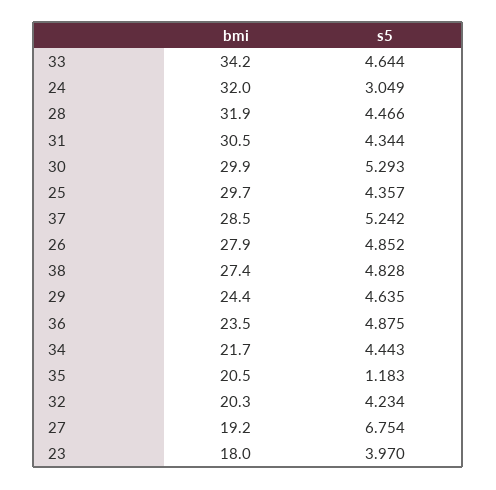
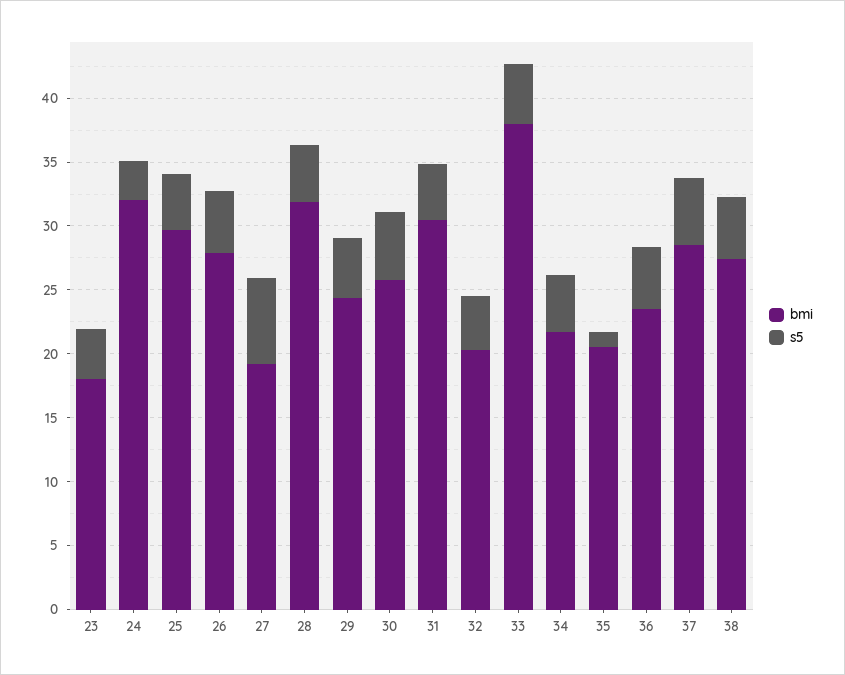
  {
    "bmi": {
-     "33": 34.2,
+     "33": 38,
      "24": 32,
      "28": 31.9,
      "31": 30.5,
-     "30": 29.9,
+     "30": 26,
      "25": 29.7,
      "37": 28.5,
      "26": 27.9,
      "38": 27.4,
      "29": 24.4,
      "36": 23.5,
      "34": 21.7,
      "35": 20.5,
      "32": 20.3,
      "27": 19.2,
      "23": 18
    },
    "s5": {
      "33": 4.644,
      "24": 3.049,
      "28": 4.466,
      "31": 4.344,
      "30": 5.293,
      "25": 4.357,
      "37": 5.242,
      "26": 4.852,
      "38": 4.828,
      "29": 4.635,
      "36": 4.875,
      "34": 4.443,
      "35": 1.183,
      "32": 4.234,
      "27": 6.754,
      "23": 3.97
    }
  }

